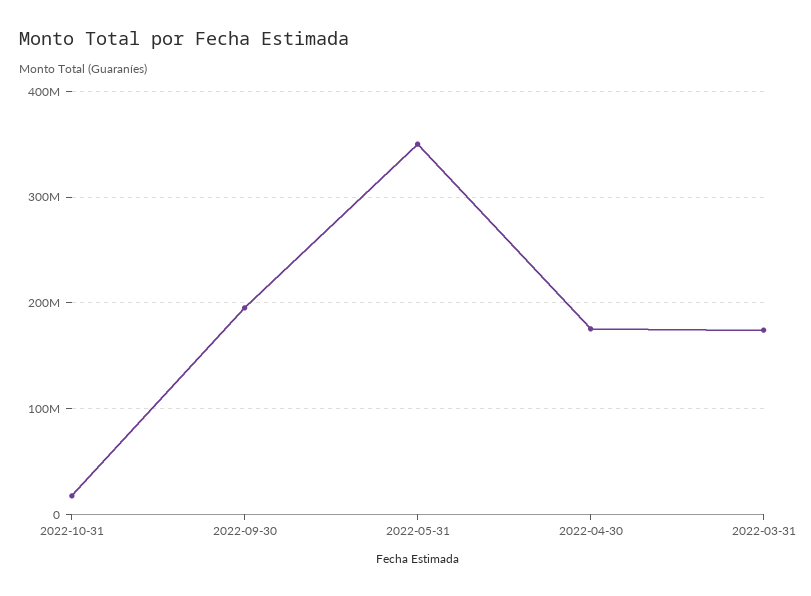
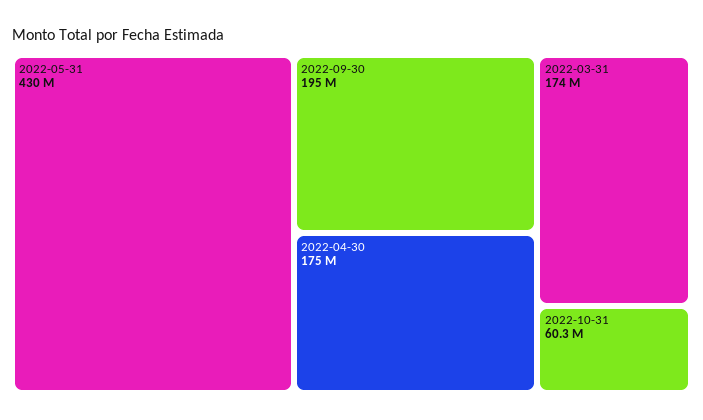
  {
-   "2022-10-31": 20000000,
+   "2022-10-31": 60300000,
    "2022-09-30": 195000000,
-   "2022-05-31": 350000000,
+   "2022-05-31": 430000000,
    "2022-04-30": 175000000,
    "2022-03-31": 174000000
  }

